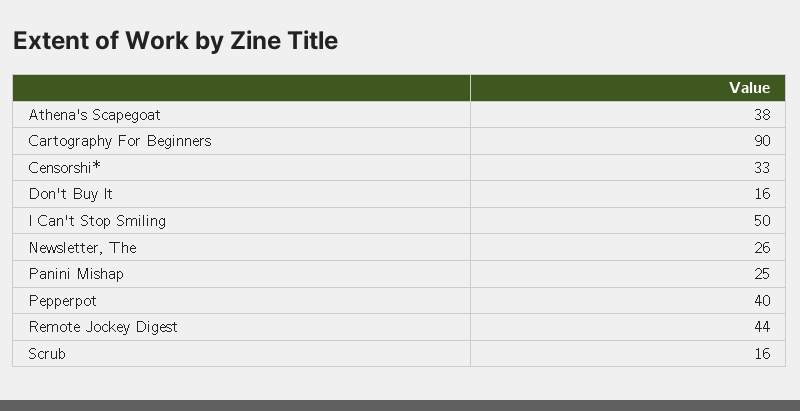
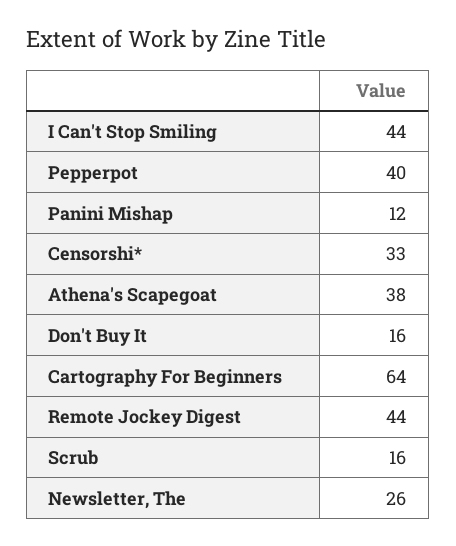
  {
    "Athena's Scapegoat": 38,
-   "Cartography For Beginners": 90,
+   "Cartography For Beginners": 64,
    "Censorshi*": 33,
    "Don't Buy It": 16,
-   "I Can't Stop Smiling": 50,
+   "I Can't Stop Smiling": 44,
    "Newsletter, The": 26,
-   "Panini Mishap": 25,
+   "Panini Mishap": 12,
    "Pepperpot": 40,
    "Remote Jockey Digest": 44,
    "Scrub": 16
  }

